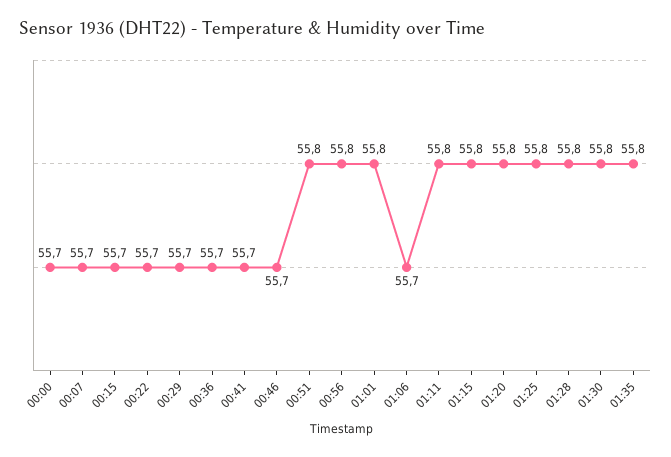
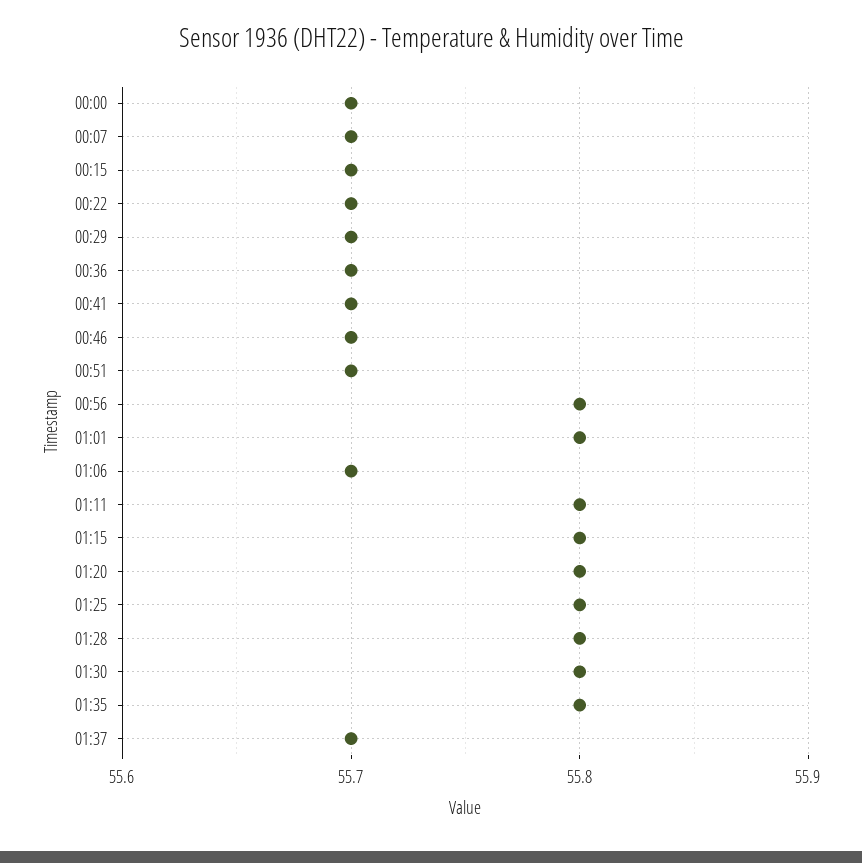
  {
    "00:00": 55.7,
    "00:07": 55.7,
    "00:15": 55.7,
    "00:22": 55.7,
    "00:29": 55.7,
    "00:36": 55.7,
    "00:41": 55.7,
    "00:46": 55.7,
-   "00:51": 55.8,
+   "00:51": 55.7,
    "00:56": 55.8,
    "01:01": 55.8,
    "01:06": 55.7,
    "01:11": 55.8,
    "01:15": 55.8,
    "01:20": 55.8,
    "01:25": 55.8,
    "01:28": 55.8,
    "01:30": 55.8,
-   "01:35": 55.8
+   "01:35": 55.8,
+   "01:37": 55.7
  }

